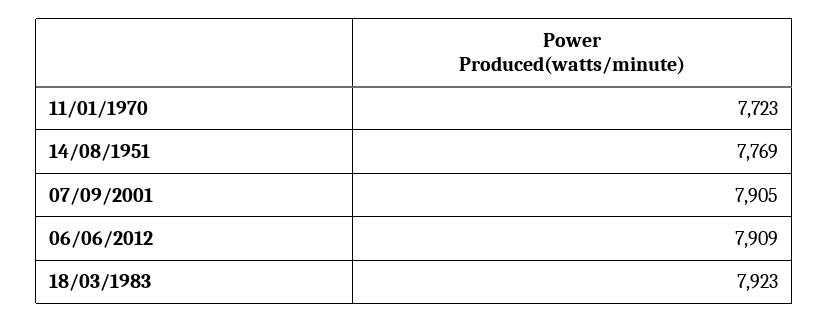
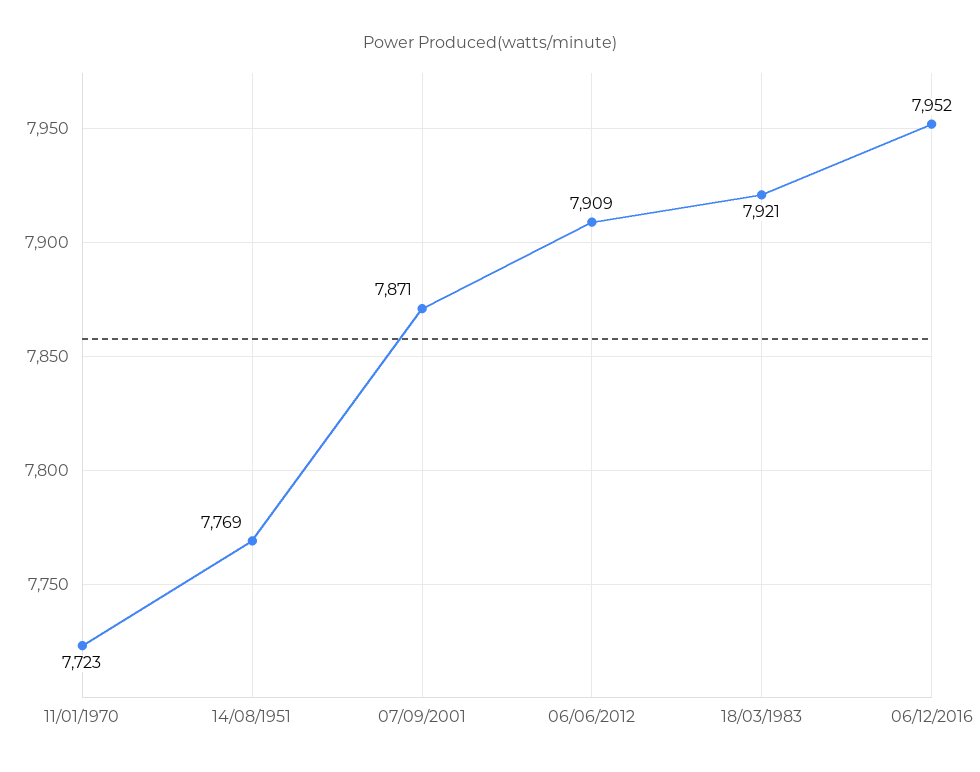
  {
    "11/01/1970": 7723,
    "14/08/1951": 7769,
-   "07/09/2001": 7905,
+   "07/09/2001": 7871,
    "06/06/2012": 7909,
-   "18/03/1983": 7923
+   "18/03/1983": 7921,
+   "06/12/2016": 7952
  }

